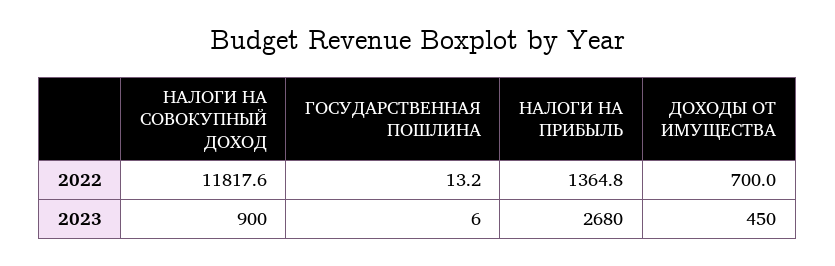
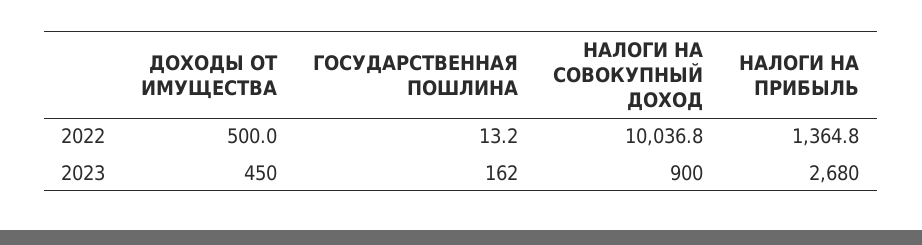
  {
    "НАЛОГИ НА СОВОКУПНЫЙ ДОХОД": {
-     "2022": 11817.6,
+     "2022": 10036.8,
      "2023": 900
    },
    "ГОСУДАРСТВЕННАЯ ПОШЛИНА": {
      "2022": 13.2,
-     "2023": 6
+     "2023": 162
    },
    "НАЛОГИ НА ПРИБЫЛЬ": {
      "2022": 1364.8,
      "2023": 2680
    },
    "ДОХОДЫ ОТ ИМУЩЕСТВА": {
-     "2022": 700,
+     "2022": 500,
      "2023": 450
    }
  }

